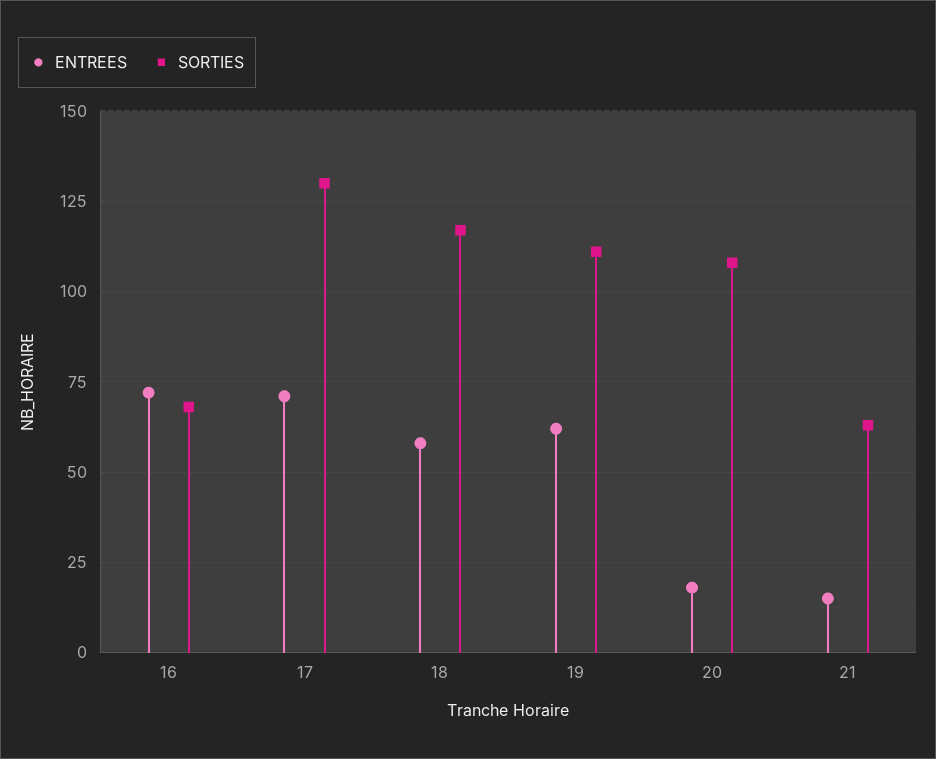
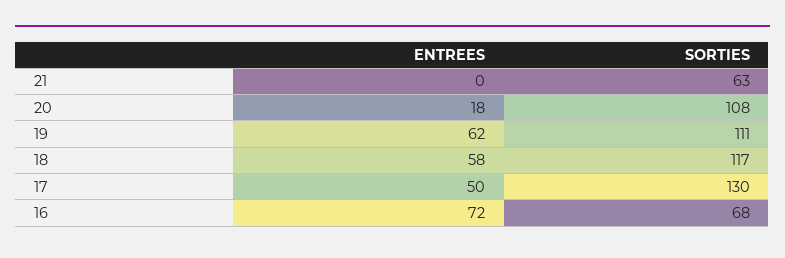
  {
    "ENTREES": {
      "16": 72,
-     "17": 70,
+     "17": 50,
      "18": 58,
      "19": 62,
      "20": 18,
-     "21": 15
+     "21": 0
    },
    "SORTIES": {
      "16": 68,
      "17": 130,
      "18": 117,
      "19": 111,
      "20": 108,
      "21": 63
    }
  }

